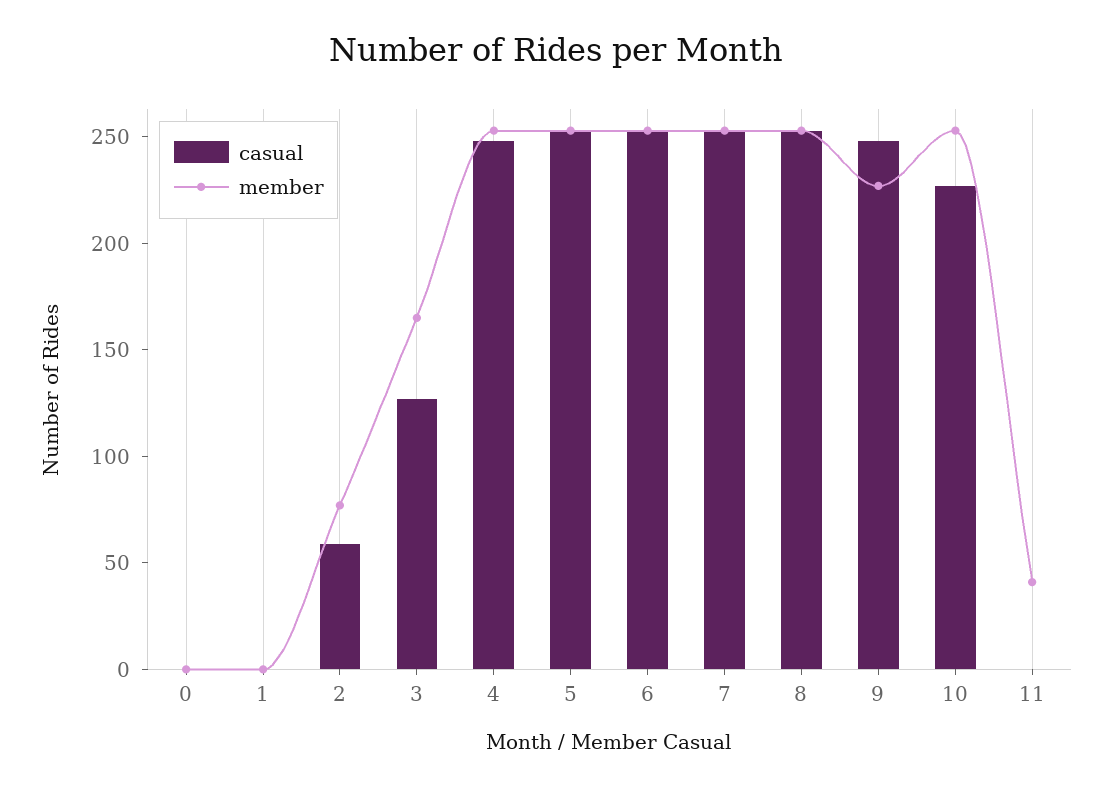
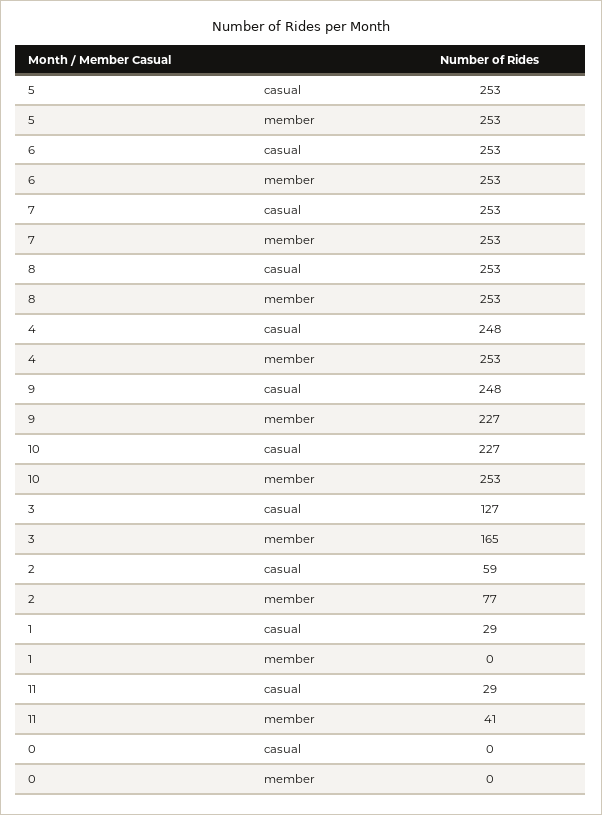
  {
    "casual": {
      "0": 0,
-     "1": 0,
+     "1": 29,
      "2": 59,
      "3": 127,
      "4": 248,
      "5": 253,
      "6": 253,
      "7": 253,
      "8": 253,
      "9": 248,
      "10": 227,
-     "11": 0
+     "11": 29
    },
    "member": {
      "0": 0,
      "1": 0,
      "2": 77,
      "3": 165,
      "4": 253,
      "5": 253,
      "6": 253,
      "7": 253,
      "8": 253,
      "9": 227,
      "10": 253,
      "11": 41
    }
  }

